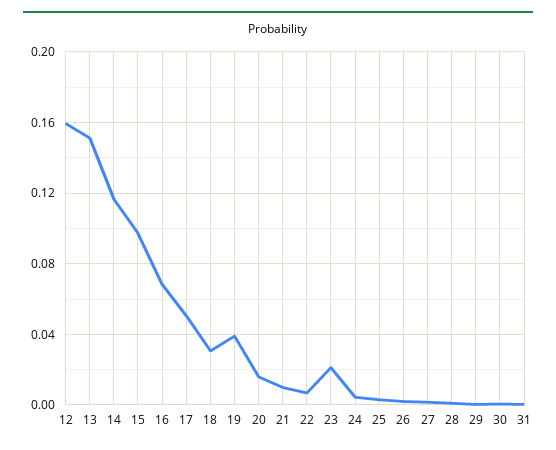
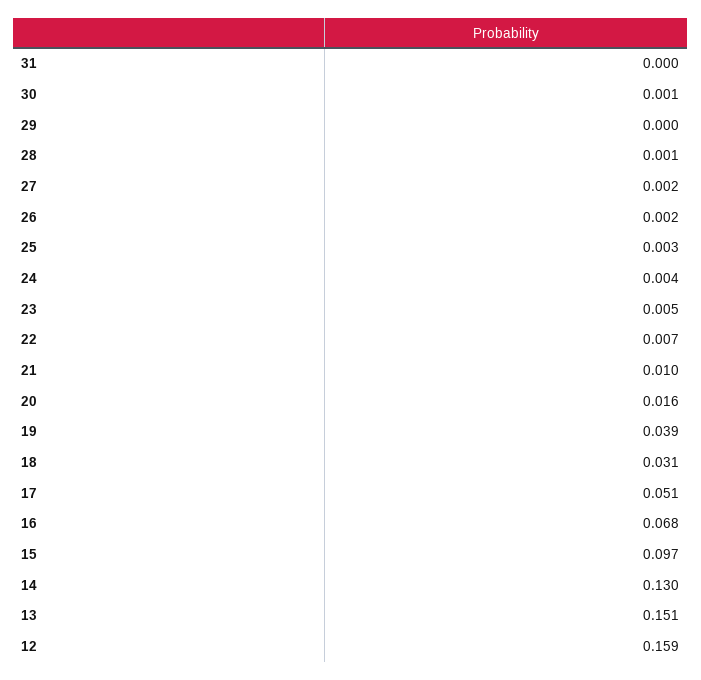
  {
    "12": 0.159,
    "13": 0.151,
-   "14": 0.115,
+   "14": 0.13,
    "15": 0.097,
    "16": 0.068,
    "17": 0.051,
    "18": 0.031,
    "19": 0.039,
    "20": 0.016,
    "21": 0.01,
    "22": 0.007,
-   "23": 0.02,
+   "23": 0.005,
    "24": 0.004,
    "25": 0.003,
    "26": 0.002,
    "27": 0.002,
    "28": 0.001,
    "29": 0,
    "30": 0.001,
    "31": 0
  }

